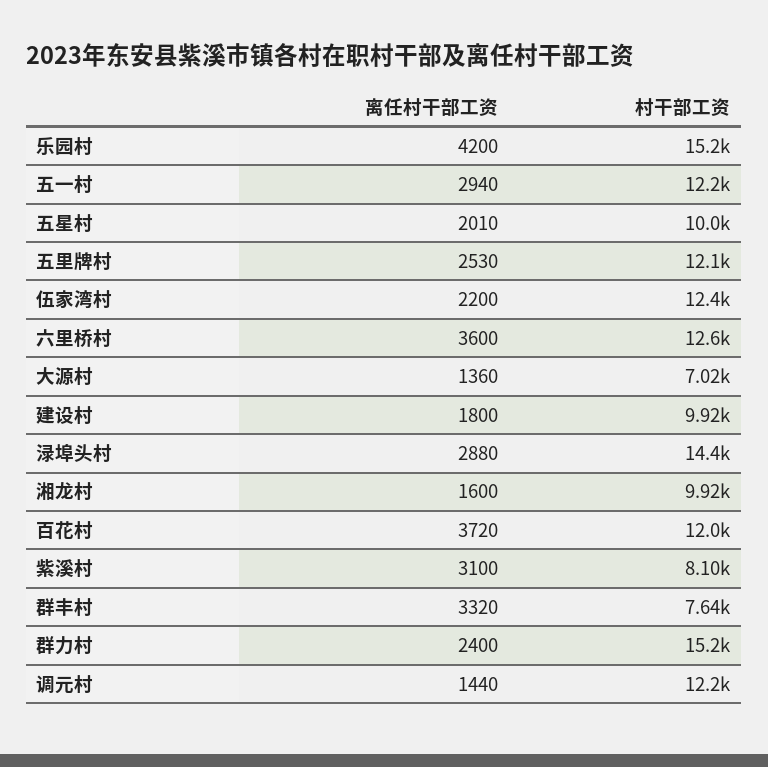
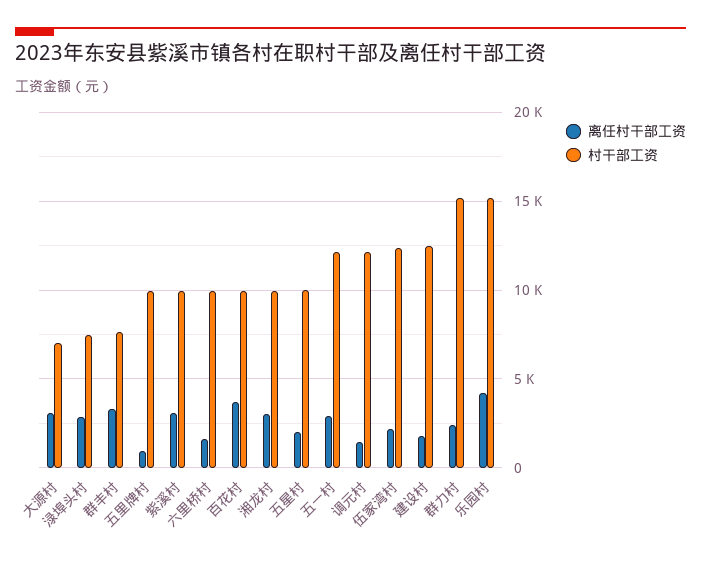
  {
    "离任村干部工资": {
      "乐园村": 4200,
      "五一村": 2940,
      "五星村": 2010,
-     "五里牌村": 2530,
+     "五里牌村": 1000,
      "伍家湾村": 2200,
-     "六里桥村": 3600,
+     "六里桥村": 1500,
-     "大源村": 1360,
+     "大源村": 3000,
      "建设村": 1800,
      "渌埠头村": 2880,
-     "湘龙村": 1600,
+     "湘龙村": 3000,
      "百花村": 3720,
      "紫溪村": 3100,
      "群丰村": 3320,
      "群力村": 2400,
      "调元村": 1440
    },
    "村干部工资": {
      "乐园村": 15200,
      "五一村": 12200,
      "五星村": 10000,
-     "五里牌村": 12100,
+     "五里牌村": 10000,
      "伍家湾村": 12400,
-     "六里桥村": 12600,
+     "六里桥村": 10000,
      "大源村": 7020,
-     "建设村": 9920,
+     "建设村": 12500,
-     "渌埠头村": 14400,
+     "渌埠头村": 7500,
      "湘龙村": 9920,
-     "百花村": 12000,
+     "百花村": 10000,
-     "紫溪村": 8100,
+     "紫溪村": 10000,
      "群丰村": 7640,
      "群力村": 15200,
      "调元村": 12200
    }
  }

